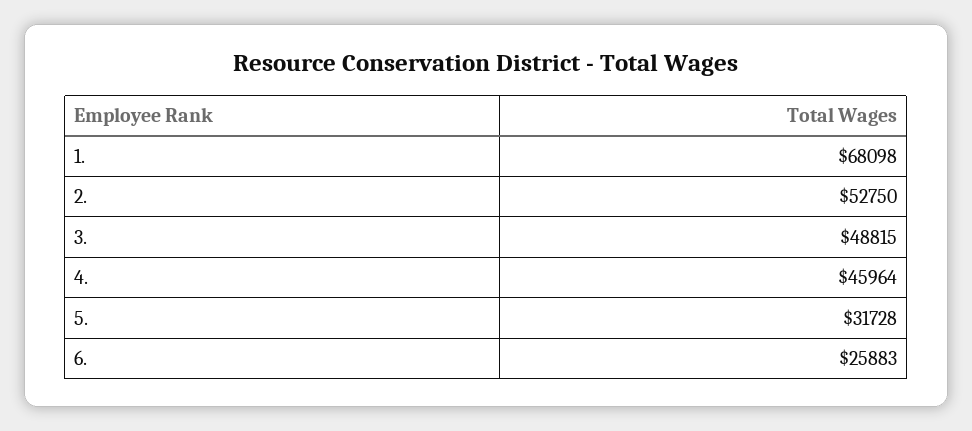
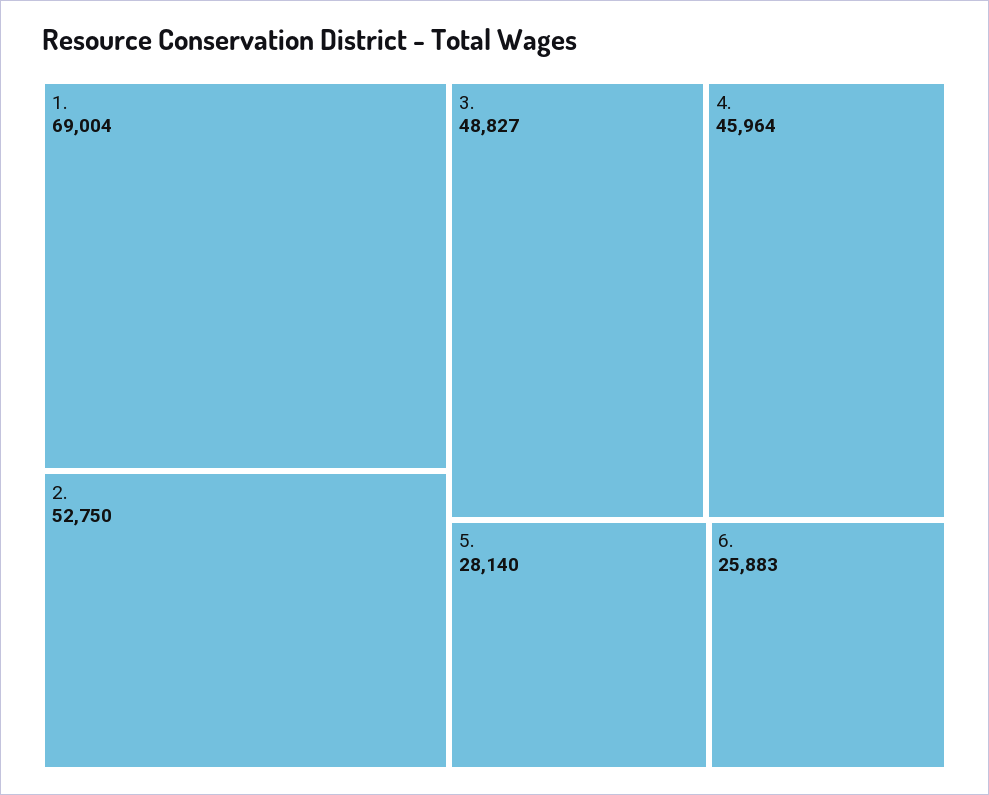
  {
-   "1.": 68098,
+   "1.": 69004,
    "2.": 52750,
-   "3.": 48815,
+   "3.": 48827,
    "4.": 45964,
-   "5.": 31728,
+   "5.": 28140,
    "6.": 25883
  }

